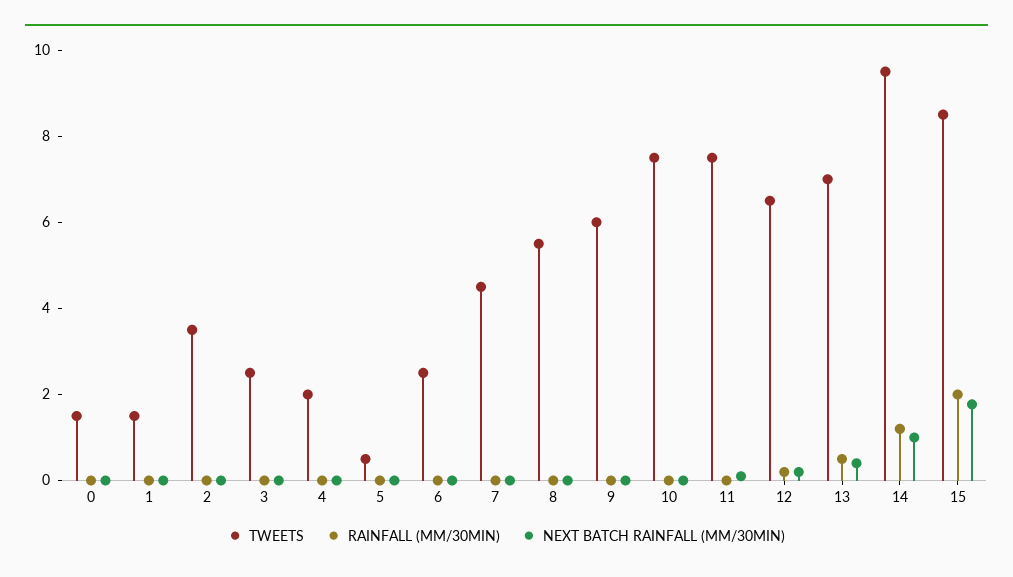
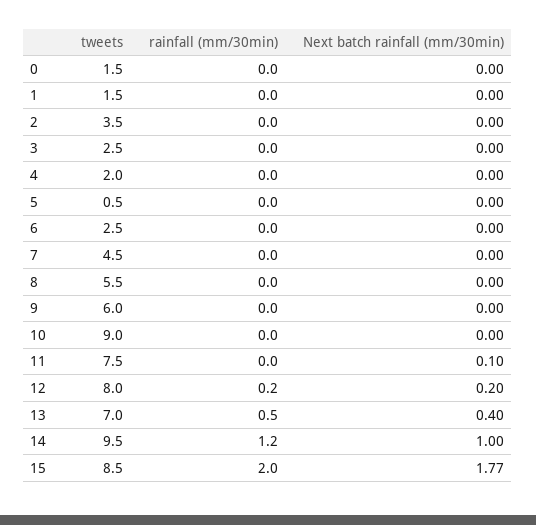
  {
    "TWEETS": {
      "0": 1.5,
      "1": 1.5,
      "2": 3.5,
      "3": 2.5,
      "4": 2,
      "5": 0.5,
      "6": 2.5,
      "7": 4.5,
      "8": 5.5,
      "9": 6,
-     "10": 7.5,
+     "10": 9,
      "11": 7.5,
-     "12": 6.5,
+     "12": 8,
      "13": 7,
      "14": 9.5,
      "15": 8.5
    },
    "RAINFALL (MM/30MIN)": {
      "0": 0,
      "1": 0,
      "2": 0,
      "3": 0,
      "4": 0,
      "5": 0,
      "6": 0,
      "7": 0,
      "8": 0,
      "9": 0,
      "10": 0,
      "11": 0,
      "12": 0.2,
      "13": 0.5,
      "14": 1.2,
      "15": 2
    },
    "NEXT BATCH RAINFALL (MM/30MIN)": {
      "0": 0,
      "1": 0,
      "2": 0,
      "3": 0,
      "4": 0,
      "5": 0,
      "6": 0,
      "7": 0,
      "8": 0,
      "9": 0,
      "10": 0,
      "11": 0.1,
      "12": 0.2,
      "13": 0.4,
      "14": 1,
      "15": 1.77
    }
  }

